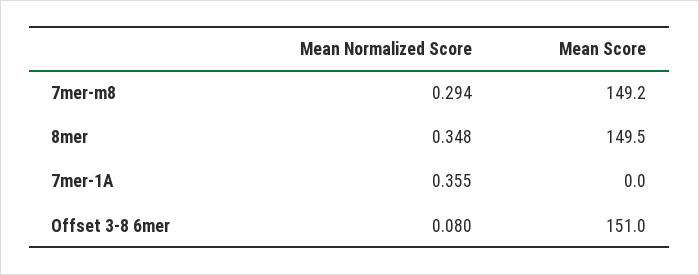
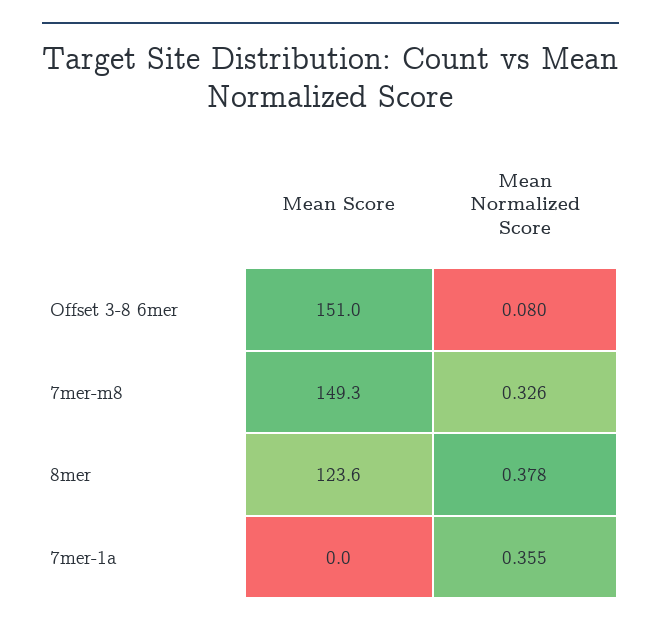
  {
    "Mean Normalized Score": {
-     "7mer-m8": 0.294,
+     "7mer-m8": 0.326,
-     "8mer": 0.348,
+     "8mer": 0.378,
      "7mer-1A": 0.355,
      "Offset 3-8 6mer": 0.08
    },
    "Mean Score": {
-     "7mer-m8": 149.2,
+     "7mer-m8": 149.3,
-     "8mer": 149.5,
+     "8mer": 123.6,
      "7mer-1A": 0,
      "Offset 3-8 6mer": 151
    }
  }

